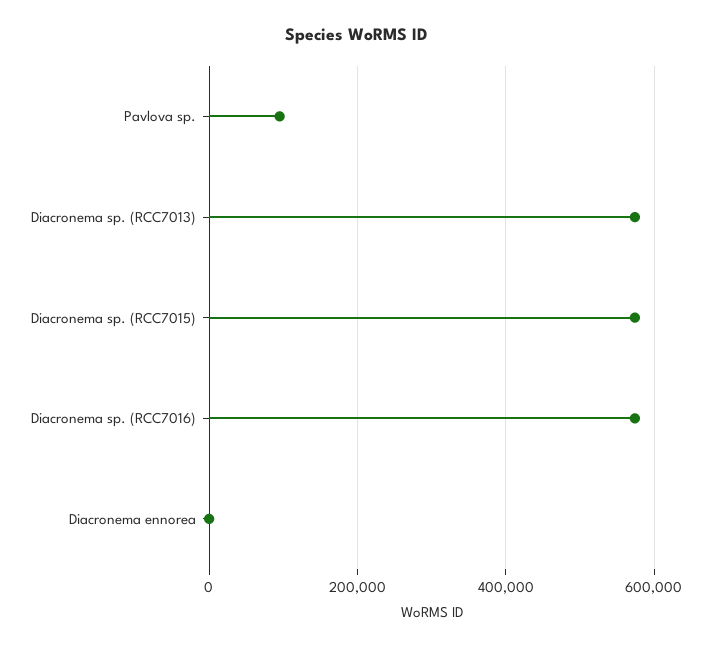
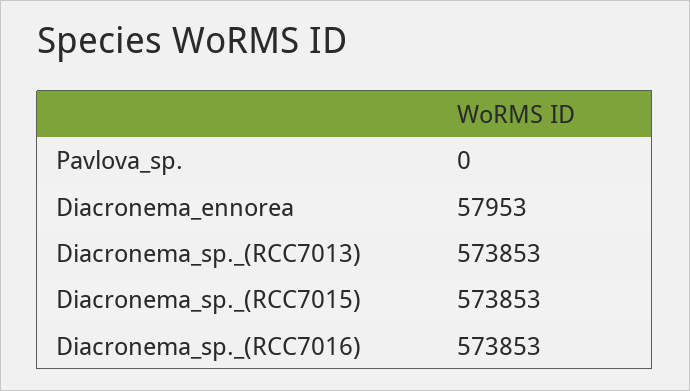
  {
-   "Pavlova sp.": 100000,
+   "Pavlova sp.": 0,
    "Diacronema sp. (RCC7013)": 573853,
    "Diacronema sp. (RCC7015)": 573853,
    "Diacronema sp. (RCC7016)": 573853,
-   "Diacronema ennorea": 0
+   "Diacronema ennorea": 57953
  }

